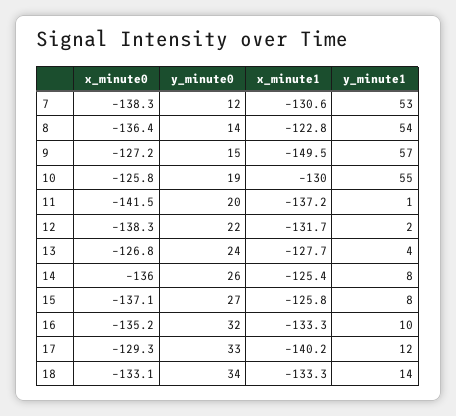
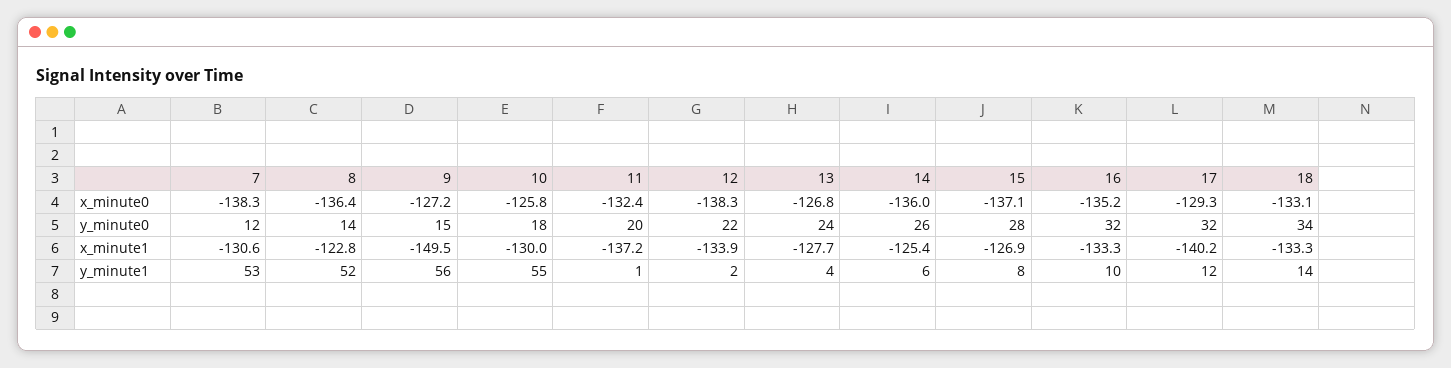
  {
    "x_minute0": {
      "7": -138.3,
      "8": -136.4,
      "9": -127.2,
      "10": -125.8,
-     "11": -141.5,
+     "11": -132.4,
      "12": -138.3,
      "13": -126.8,
      "14": -136,
      "15": -137.1,
      "16": -135.2,
      "17": -129.3,
      "18": -133.1
    },
    "y_minute0": {
      "7": 12,
      "8": 14,
      "9": 15,
-     "10": 19,
+     "10": 18,
      "11": 20,
      "12": 22,
      "13": 24,
      "14": 26,
-     "15": 27,
+     "15": 28,
      "16": 32,
-     "17": 33,
+     "17": 32,
      "18": 34
    },
    "x_minute1": {
      "7": -130.6,
      "8": -122.8,
      "9": -149.5,
      "10": -130,
      "11": -137.2,
-     "12": -131.7,
+     "12": -133.9,
      "13": -127.7,
      "14": -125.4,
-     "15": -125.8,
+     "15": -126.9,
      "16": -133.3,
      "17": -140.2,
      "18": -133.3
    },
    "y_minute1": {
      "7": 53,
-     "8": 54,
+     "8": 52,
-     "9": 57,
+     "9": 56,
      "10": 55,
      "11": 1,
      "12": 2,
      "13": 4,
-     "14": 8,
+     "14": 6,
      "15": 8,
      "16": 10,
      "17": 12,
      "18": 14
    }
  }

